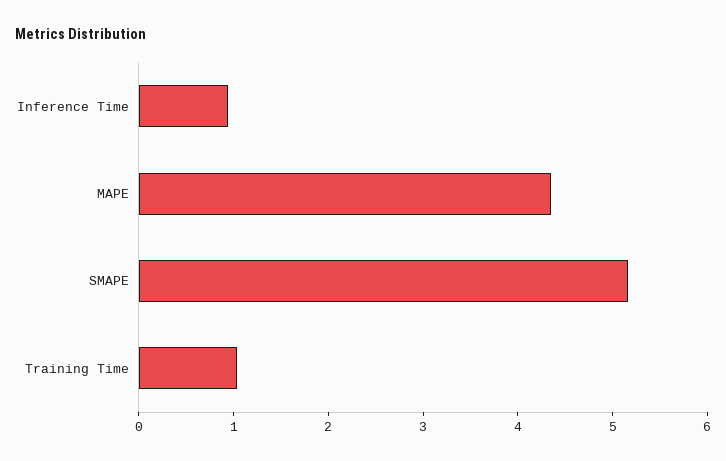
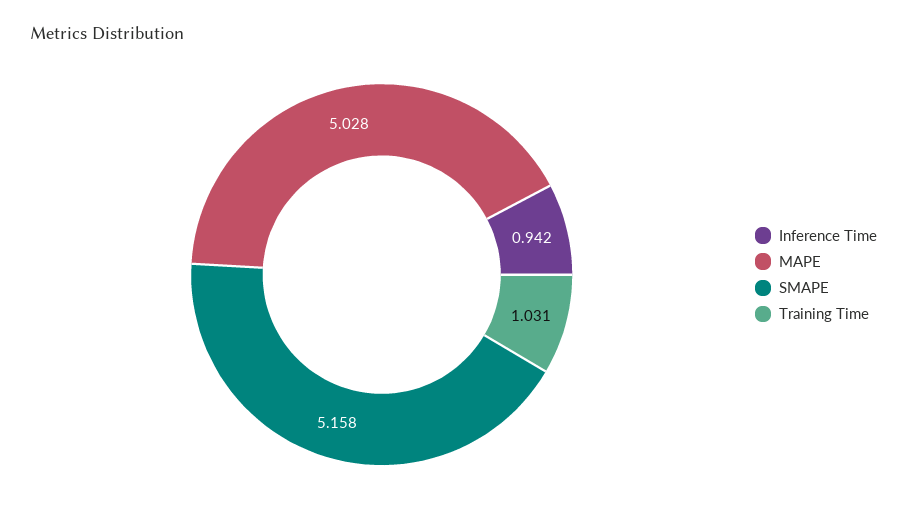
  {
    "Inference Time": 0.942,
-   "MAPE": 4.4,
+   "MAPE": 5.028,
    "SMAPE": 5.158,
    "Training Time": 1.031
  }

